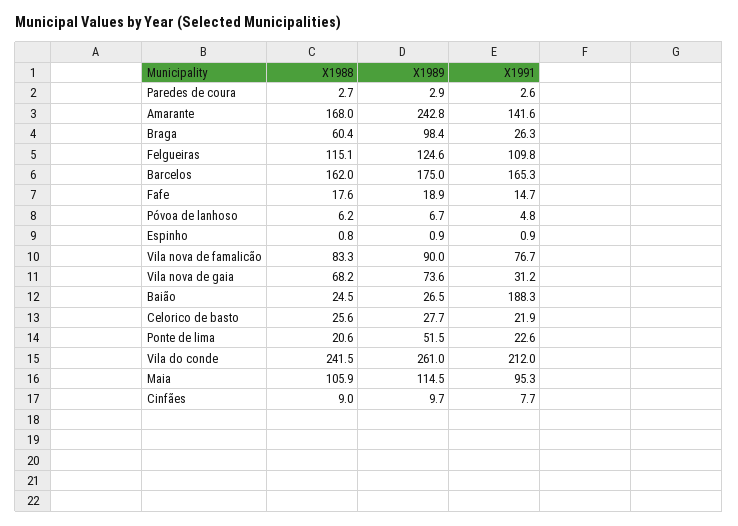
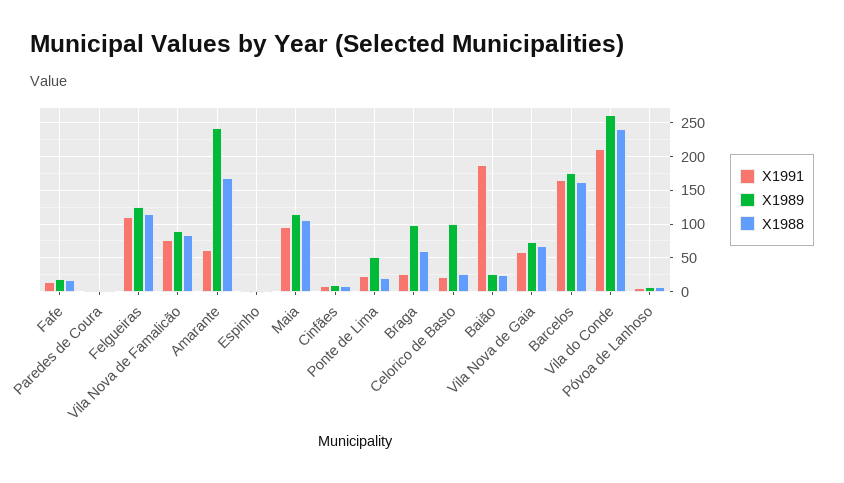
  {
    "X1988": {
      "Paredes de coura": 2.7,
      "Amarante": 168,
      "Braga": 60.4,
      "Felgueiras": 115.1,
      "Barcelos": 162,
      "Fafe": 17.6,
      "Póvoa de lanhoso": 6.2,
      "Espinho": 0.8,
      "Vila nova de famalicão": 83.3,
      "Vila nova de gaia": 68.2,
      "Baião": 24.5,
      "Celorico de basto": 25.6,
      "Ponte de lima": 20.6,
      "Vila do conde": 241.5,
      "Maia": 105.9,
      "Cinfães": 9
    },
    "X1989": {
      "Paredes de coura": 2.9,
      "Amarante": 242.8,
      "Braga": 98.4,
      "Felgueiras": 124.6,
      "Barcelos": 175,
      "Fafe": 18.9,
      "Póvoa de lanhoso": 6.7,
      "Espinho": 0.9,
      "Vila nova de famalicão": 90,
      "Vila nova de gaia": 73.6,
      "Baião": 26.5,
-     "Celorico de basto": 27.7,
+     "Celorico de basto": 100,
      "Ponte de lima": 51.5,
      "Vila do conde": 261,
      "Maia": 114.5,
      "Cinfães": 9.7
    },
    "X1991": {
      "Paredes de coura": 2.6,
-     "Amarante": 141.6,
+     "Amarante": 60,
      "Braga": 26.3,
      "Felgueiras": 109.8,
      "Barcelos": 165.3,
      "Fafe": 14.7,
      "Póvoa de lanhoso": 4.8,
      "Espinho": 0.9,
      "Vila nova de famalicão": 76.7,
-     "Vila nova de gaia": 31.2,
+     "Vila nova de gaia": 60,
      "Baião": 188.3,
      "Celorico de basto": 21.9,
      "Ponte de lima": 22.6,
      "Vila do conde": 212,
      "Maia": 95.3,
      "Cinfães": 7.7
    }
  }

